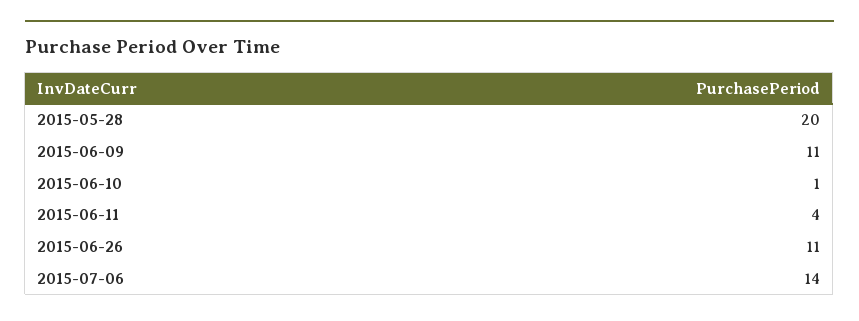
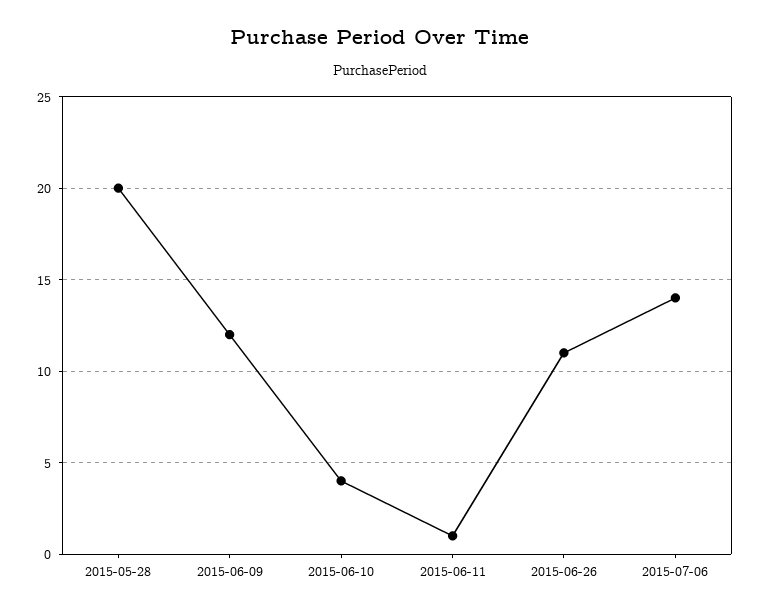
  {
    "2015-05-28": 20,
-   "2015-06-09": 11,
+   "2015-06-09": 12,
-   "2015-06-10": 1,
+   "2015-06-10": 4,
-   "2015-06-11": 4,
+   "2015-06-11": 1,
    "2015-06-26": 11,
    "2015-07-06": 14
  }

